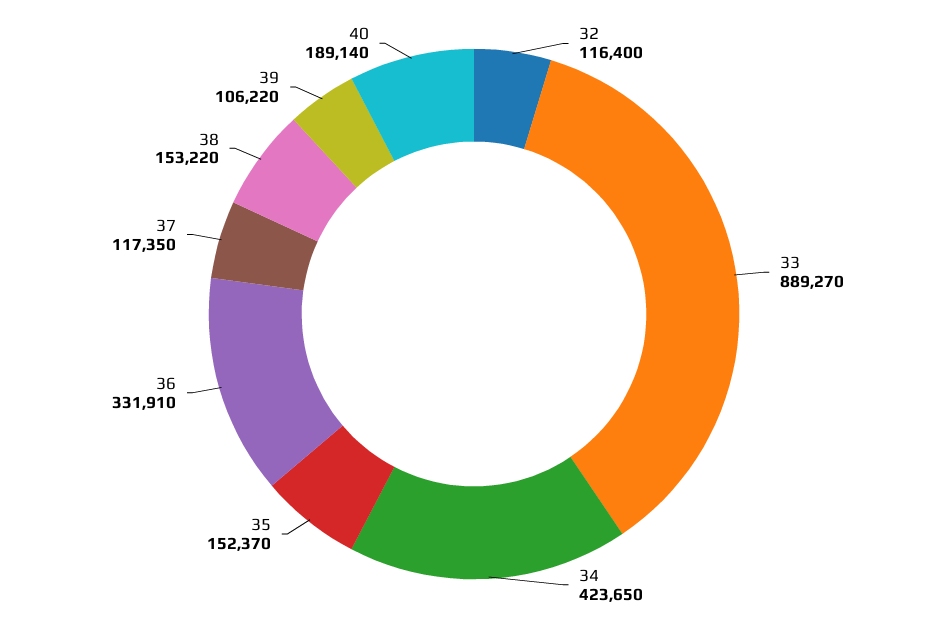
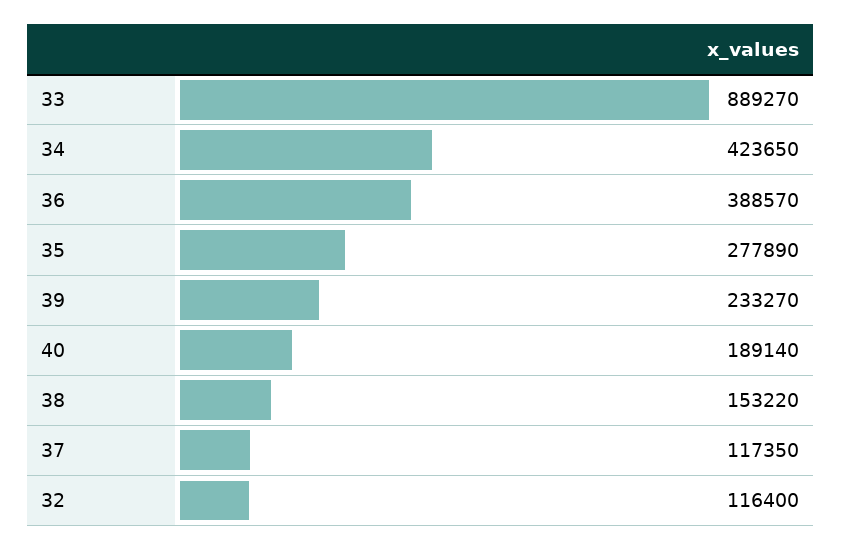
  {
    "32": 116400,
    "33": 889270,
    "34": 423650,
-   "35": 152370,
+   "35": 277890,
-   "36": 331910,
+   "36": 388570,
    "37": 117350,
    "38": 153220,
-   "39": 106220,
+   "39": 233270,
    "40": 189140
  }

